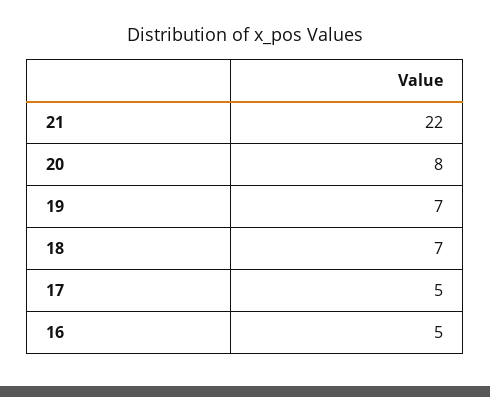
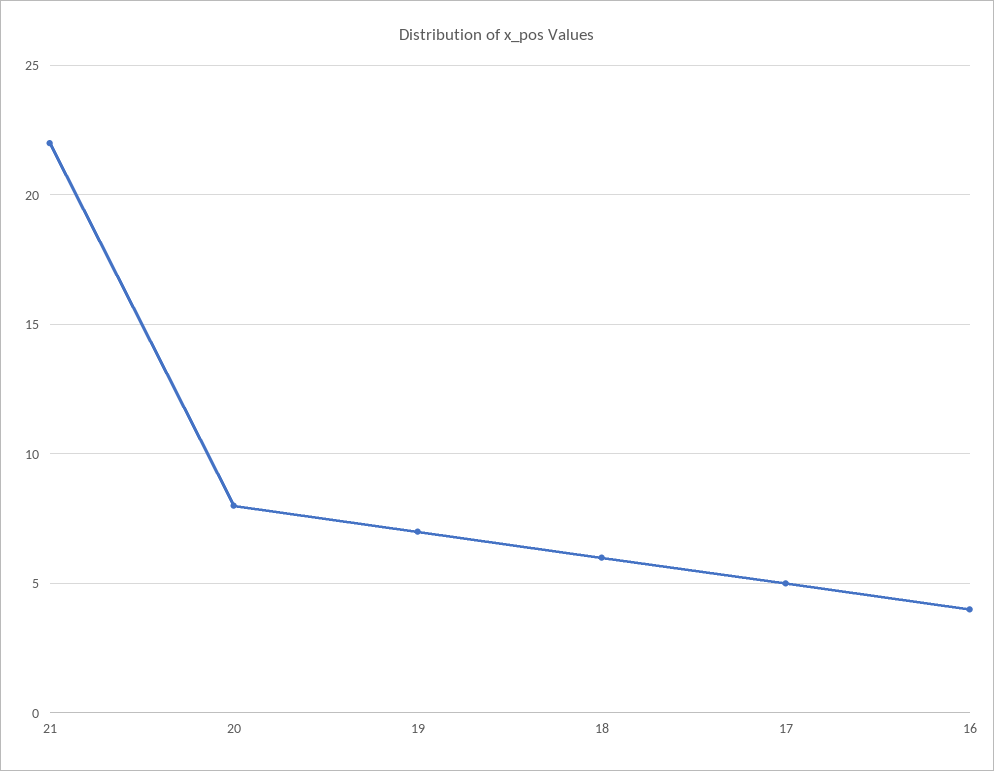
  {
    "21": 22,
    "20": 8,
    "19": 7,
-   "18": 7,
+   "18": 6,
    "17": 5,
-   "16": 5
+   "16": 4
  }

